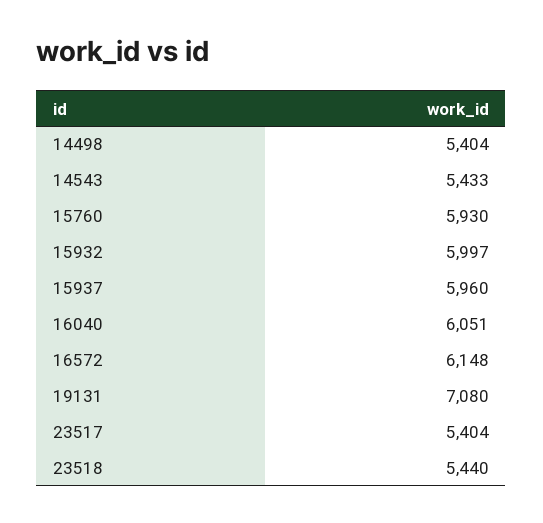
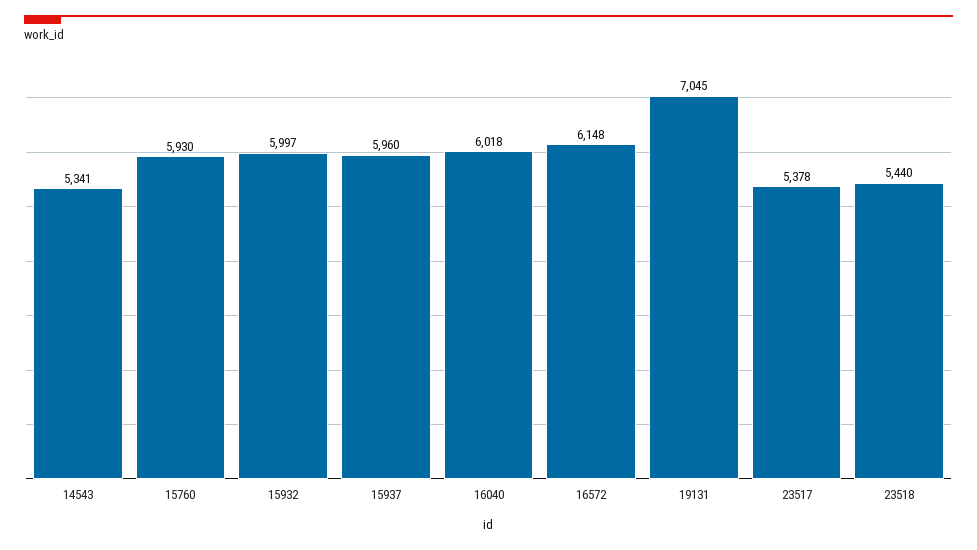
  {
-   "14498": 5404,
-   "14543": 5433,
+   "14543": 5341,
    "15760": 5930,
    "15932": 5997,
    "15937": 5960,
-   "16040": 6051,
+   "16040": 6018,
    "16572": 6148,
-   "19131": 7080,
+   "19131": 7045,
-   "23517": 5404,
+   "23517": 5378,
    "23518": 5440
  }

